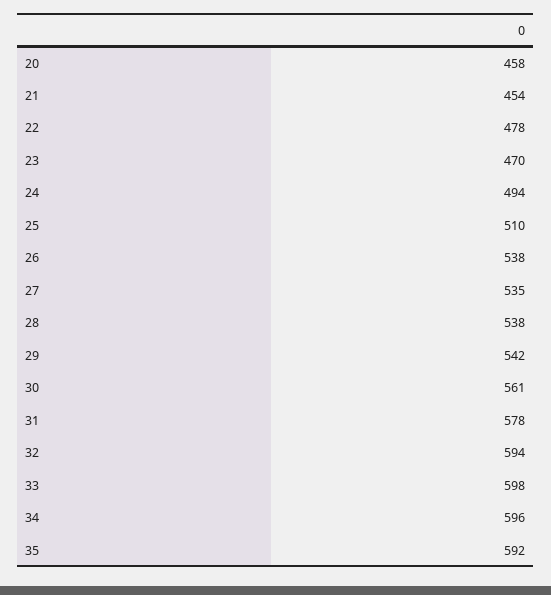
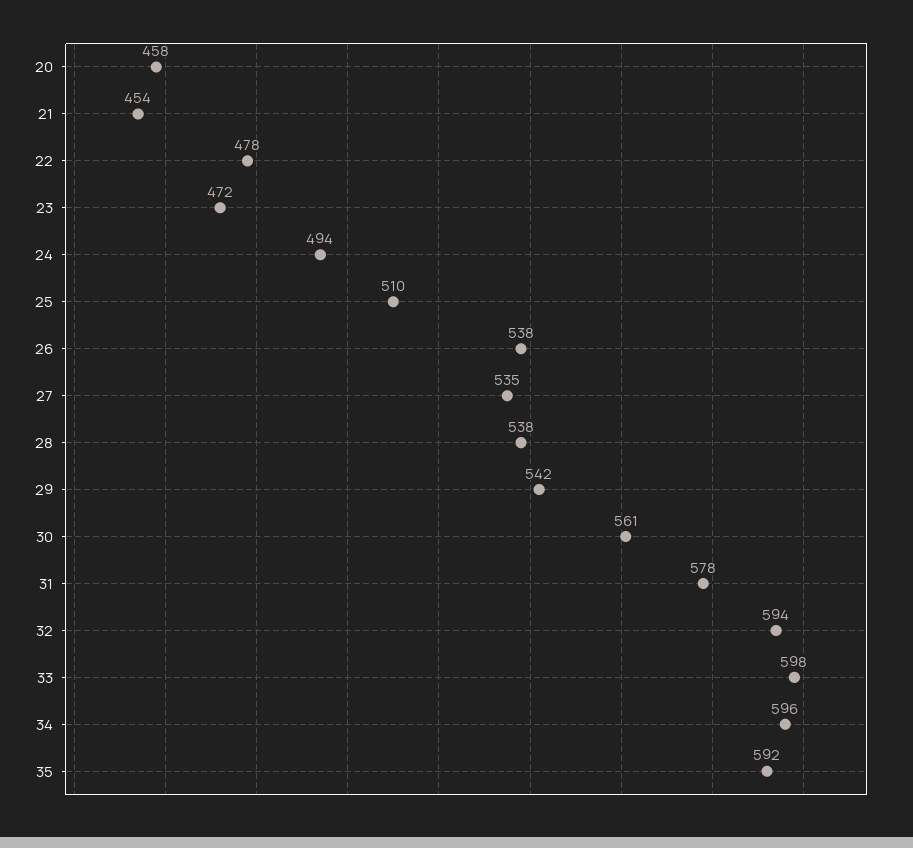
  {
    "20": 458,
    "21": 454,
    "22": 478,
-   "23": 470,
+   "23": 472,
    "24": 494,
    "25": 510,
    "26": 538,
    "27": 535,
    "28": 538,
    "29": 542,
    "30": 561,
    "31": 578,
    "32": 594,
    "33": 598,
    "34": 596,
    "35": 592
  }

